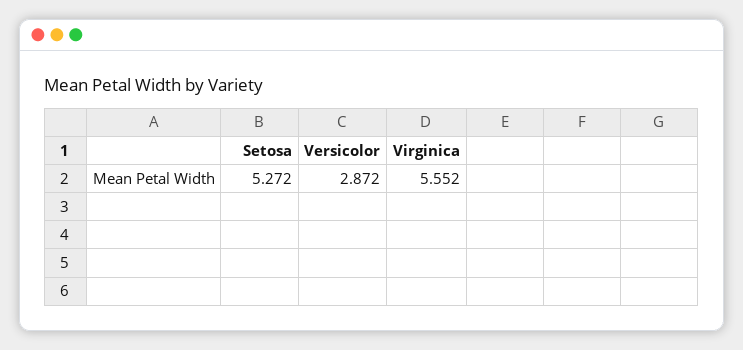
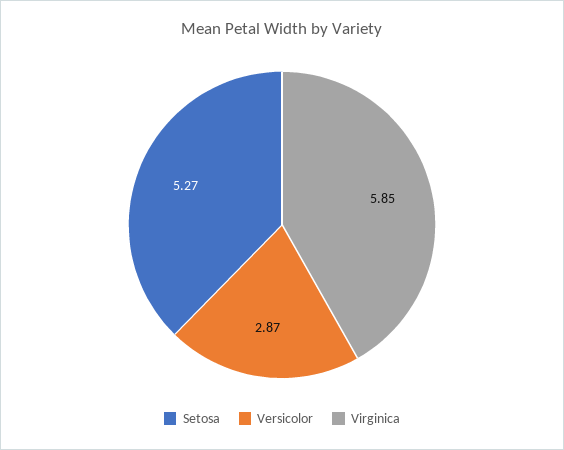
  {
    "Setosa": 5.272,
    "Versicolor": 2.872,
-   "Virginica": 5.552
+   "Virginica": 5.85
  }

